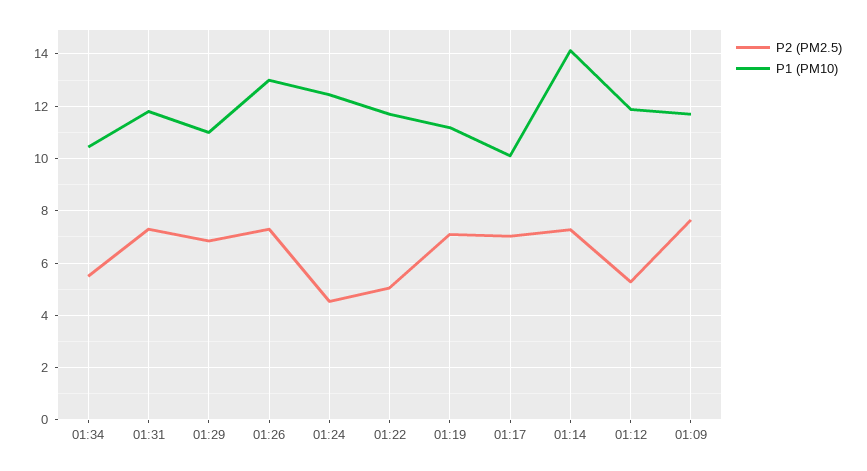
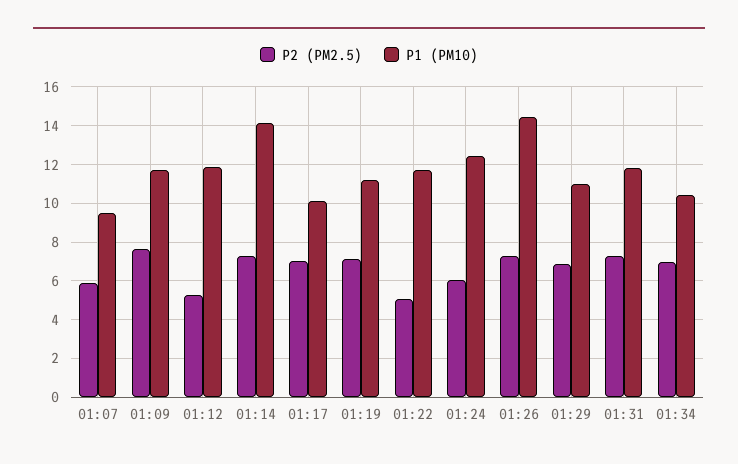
  {
    "P2 (PM2.5)": {
-     "01:34": 5.5,
+     "01:34": 7,
      "01:31": 7.25,
      "01:29": 6.75,
      "01:26": 7.25,
-     "01:24": 4.5,
+     "01:24": 6,
      "01:22": 5,
      "01:19": 7,
      "01:17": 7,
      "01:14": 7.25,
      "01:12": 5.25,
-     "01:09": 7.75
+     "01:09": 7.75,
+     "01:07": 6
    },
    "P1 (PM10)": {
      "01:34": 10.5,
      "01:31": 11.75,
      "01:29": 11,
-     "01:26": 13,
+     "01:26": 14.5,
      "01:24": 12.5,
      "01:22": 11.75,
      "01:19": 11.25,
      "01:17": 10,
      "01:14": 14.25,
      "01:12": 12,
-     "01:09": 11.75
+     "01:09": 11.75,
+     "01:07": 9.5
    }
  }

